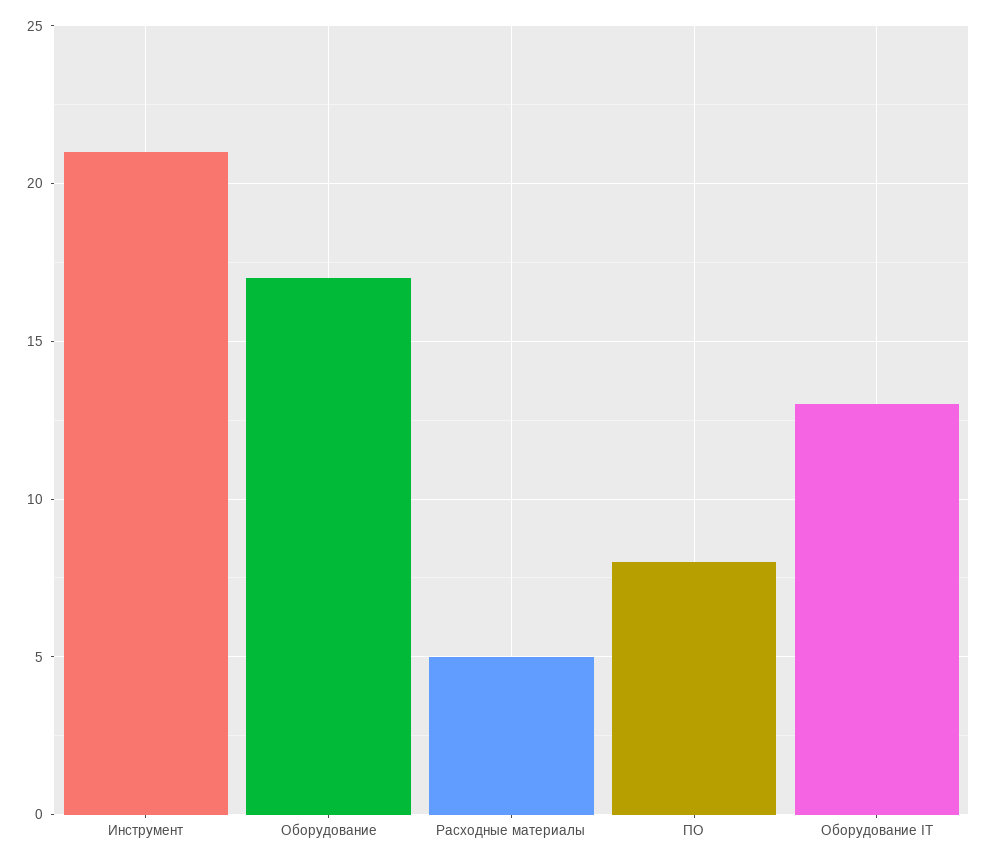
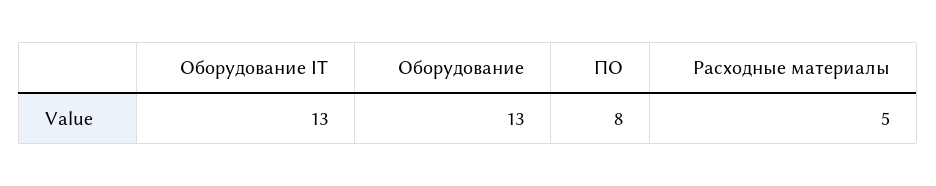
  {
-   "Инструмент": 21,
-   "Оборудование": 17,
+   "Оборудование": 13,
    "Расходные материалы": 5,
    "ПО": 8,
    "Оборудование IT": 13
  }

